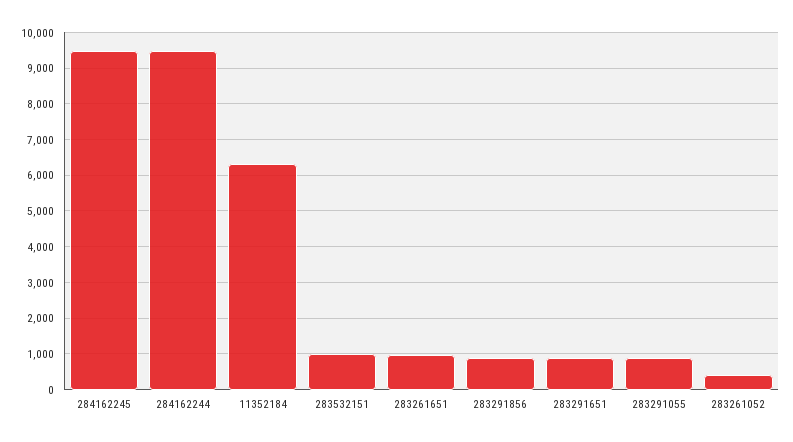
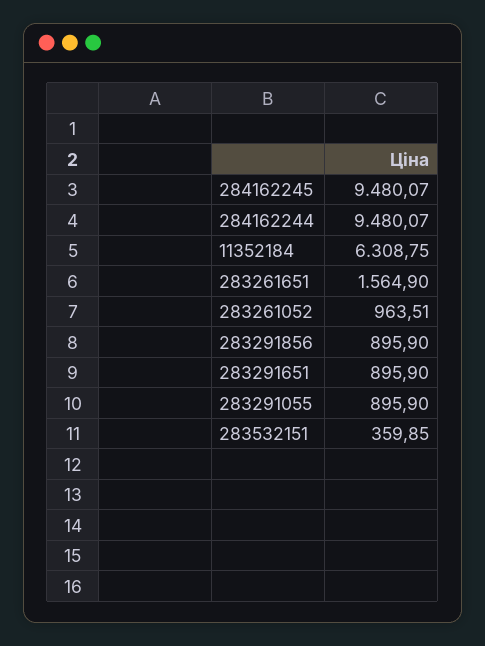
  {
    "284162245": 9480.07,
    "284162244": 9480.07,
    "11352184": 6308.75,
-   "283532151": 1000,
+   "283532151": 359.85,
-   "283261651": 1000,
+   "283261651": 1564.9,
    "283291856": 895.9,
    "283291651": 895.9,
    "283291055": 895.9,
-   "283261052": 400
+   "283261052": 963.51
  }

